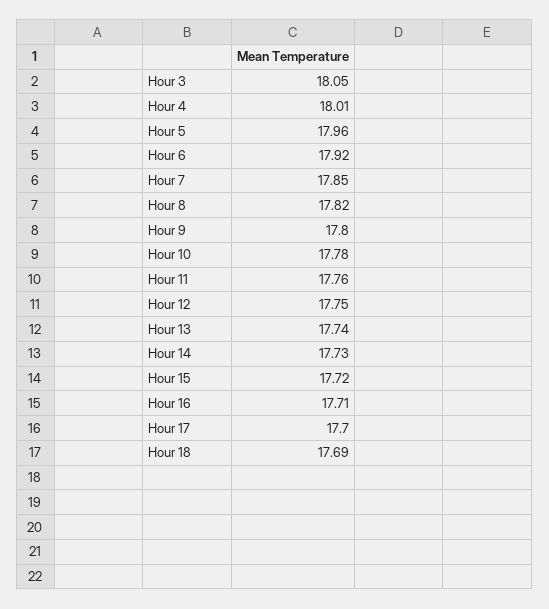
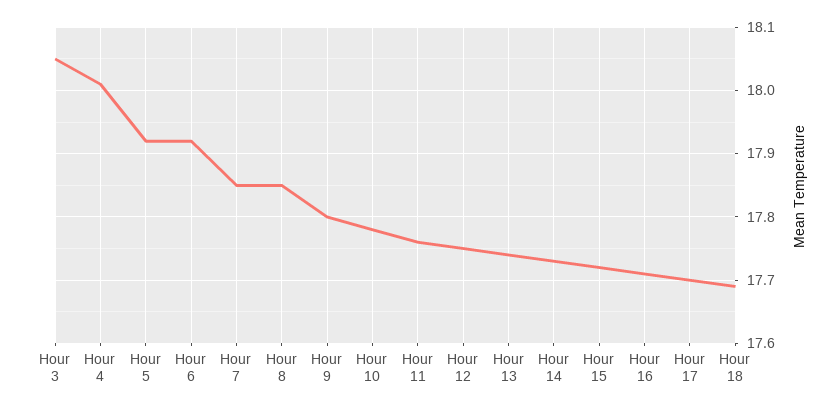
  {
    "Hour 3": 18.05,
    "Hour 4": 18.01,
-   "Hour 5": 17.96,
+   "Hour 5": 17.92,
    "Hour 6": 17.92,
    "Hour 7": 17.85,
-   "Hour 8": 17.82,
+   "Hour 8": 17.85,
    "Hour 9": 17.8,
    "Hour 10": 17.78,
    "Hour 11": 17.76,
    "Hour 12": 17.75,
    "Hour 13": 17.74,
    "Hour 14": 17.73,
    "Hour 15": 17.72,
    "Hour 16": 17.71,
    "Hour 17": 17.7,
    "Hour 18": 17.69
  }

